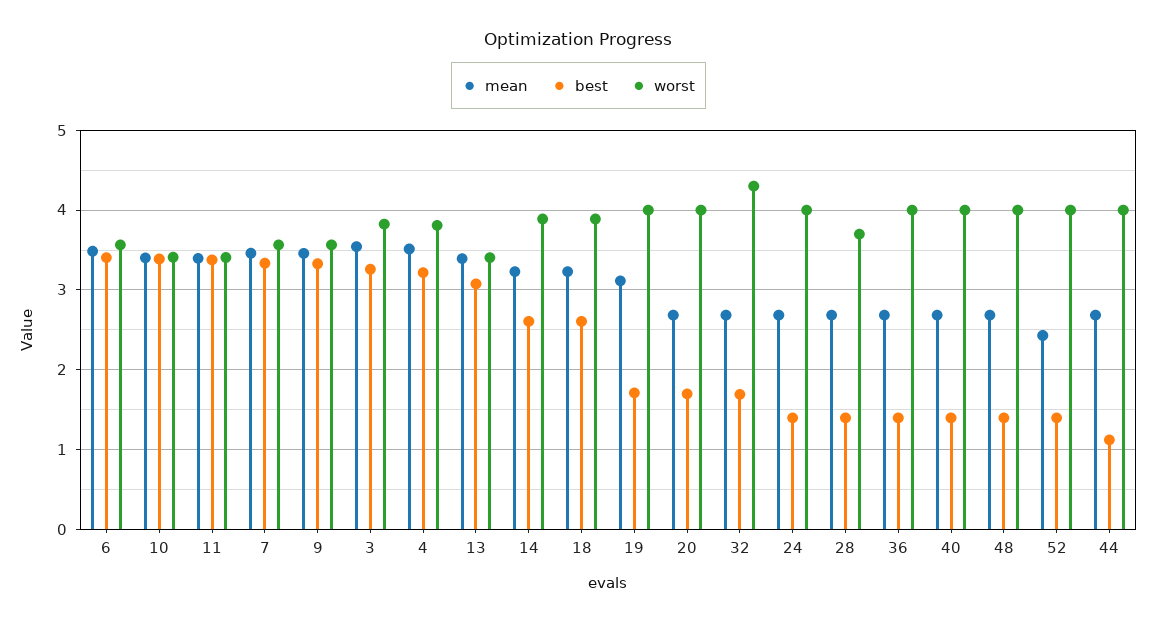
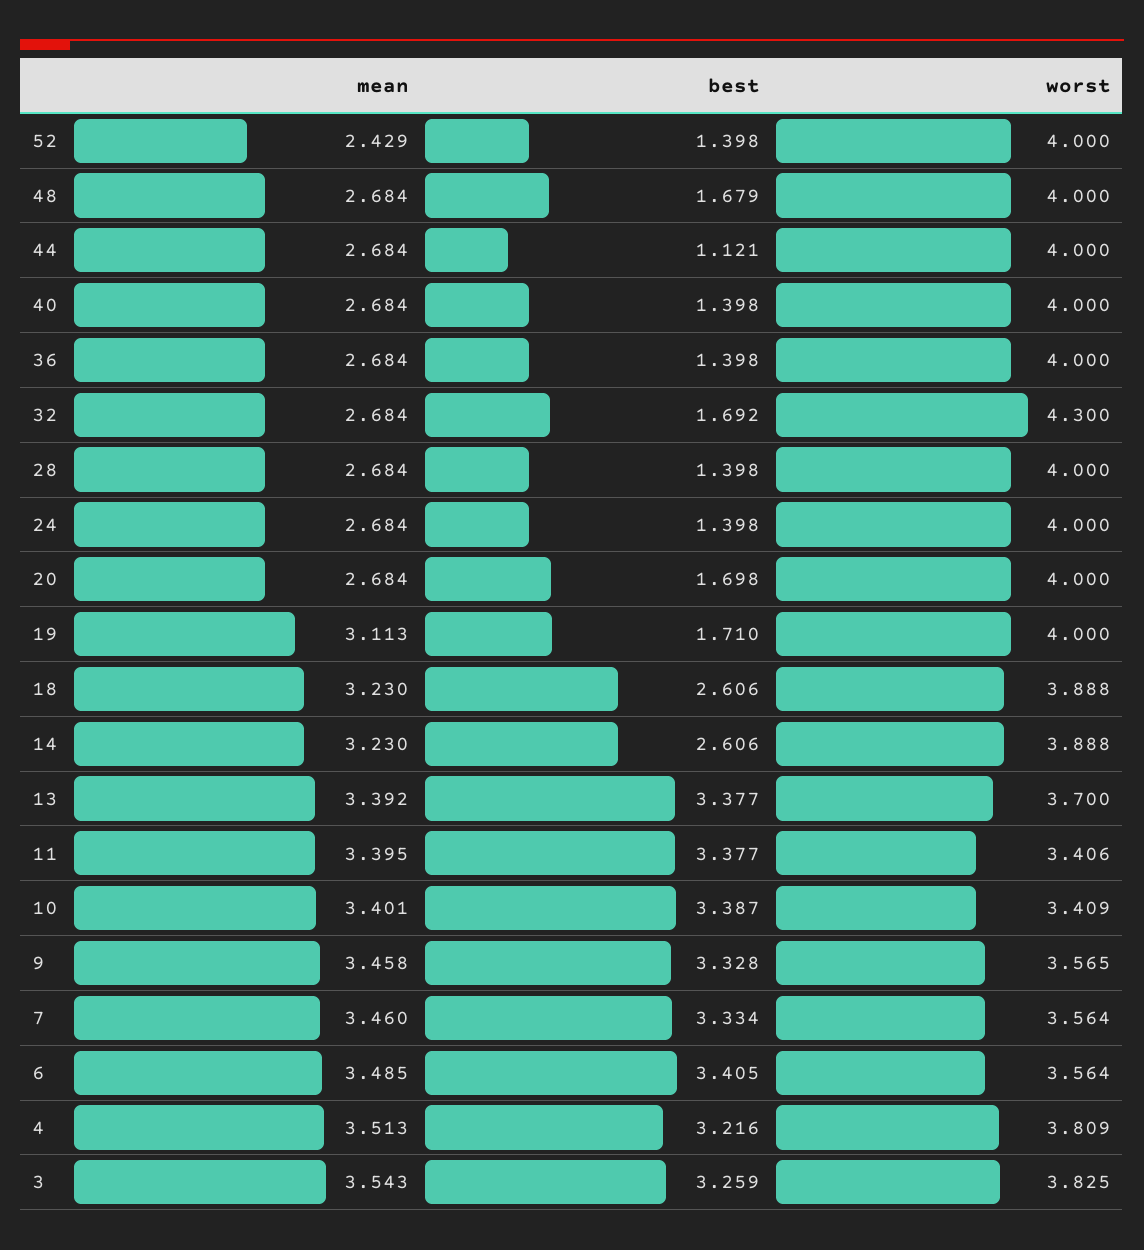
  {
    "mean": {
      "6": 3.485,
      "10": 3.401,
      "11": 3.395,
      "7": 3.46,
      "9": 3.458,
      "3": 3.543,
      "4": 3.513,
      "13": 3.392,
      "14": 3.23,
      "18": 3.23,
      "19": 3.113,
      "20": 2.684,
      "32": 2.684,
      "24": 2.684,
      "28": 2.684,
      "36": 2.684,
      "40": 2.684,
      "48": 2.684,
      "52": 2.429,
      "44": 2.684
    },
    "best": {
      "6": 3.405,
      "10": 3.387,
      "11": 3.377,
      "7": 3.334,
      "9": 3.328,
      "3": 3.259,
      "4": 3.216,
-     "13": 3.1,
+     "13": 3.377,
      "14": 2.606,
      "18": 2.606,
      "19": 1.71,
      "20": 1.698,
      "32": 1.692,
      "24": 1.398,
      "28": 1.398,
      "36": 1.398,
      "40": 1.398,
-     "48": 1.4,
+     "48": 1.679,
      "52": 1.398,
      "44": 1.121
    },
    "worst": {
      "6": 3.564,
      "10": 3.409,
      "11": 3.406,
      "7": 3.564,
      "9": 3.565,
      "3": 3.825,
      "4": 3.809,
-     "13": 3.4,
+     "13": 3.7,
      "14": 3.888,
      "18": 3.888,
      "19": 4,
      "20": 4,
      "32": 4.3,
      "24": 4,
-     "28": 3.7,
+     "28": 4,
      "36": 4,
      "40": 4,
      "48": 4,
      "52": 4,
      "44": 4
    }
  }

